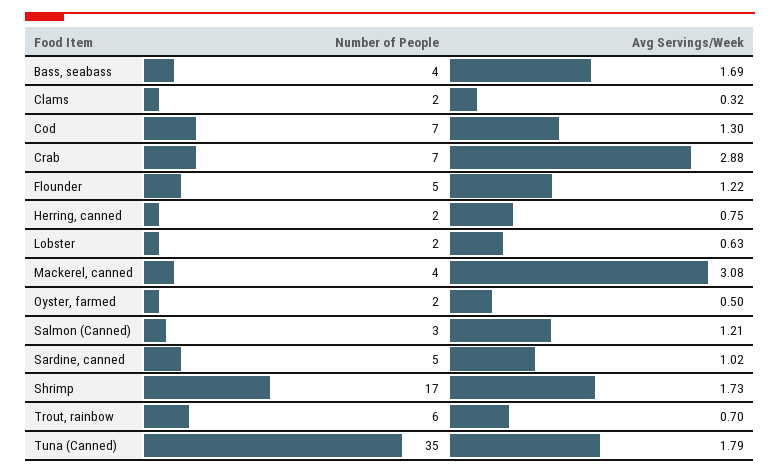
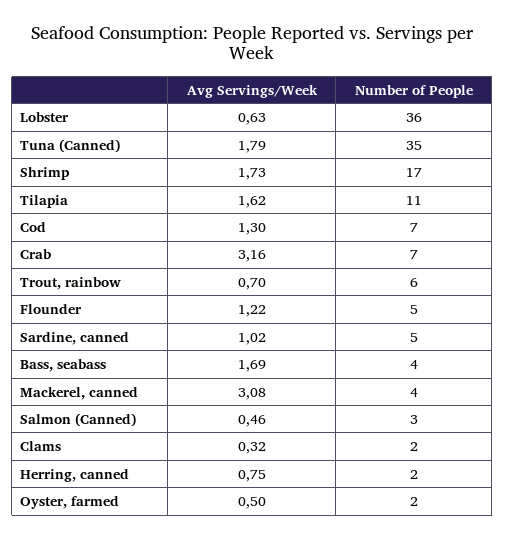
  {
    "Number of People": {
      "Bass, seabass": 4,
      "Clams": 2,
      "Cod": 7,
      "Crab": 7,
      "Flounder": 5,
      "Herring, canned": 2,
-     "Lobster": 2,
+     "Lobster": 36,
      "Mackerel, canned": 4,
      "Oyster, farmed": 2,
      "Salmon (Canned)": 3,
      "Sardine, canned": 5,
      "Shrimp": 17,
      "Trout, rainbow": 6,
-     "Tuna (Canned)": 35
+     "Tuna (Canned)": 35,
+     "Tilapia": 11
    },
    "Avg Servings/Week": {
      "Bass, seabass": 1.69,
      "Clams": 0.32,
      "Cod": 1.3,
-     "Crab": 2.88,
+     "Crab": 3.16,
      "Flounder": 1.22,
      "Herring, canned": 0.75,
      "Lobster": 0.63,
      "Mackerel, canned": 3.08,
      "Oyster, farmed": 0.5,
-     "Salmon (Canned)": 1.21,
+     "Salmon (Canned)": 0.46,
      "Sardine, canned": 1.02,
      "Shrimp": 1.73,
      "Trout, rainbow": 0.7,
-     "Tuna (Canned)": 1.79
+     "Tuna (Canned)": 1.79,
+     "Tilapia": 1.62
    }
  }

